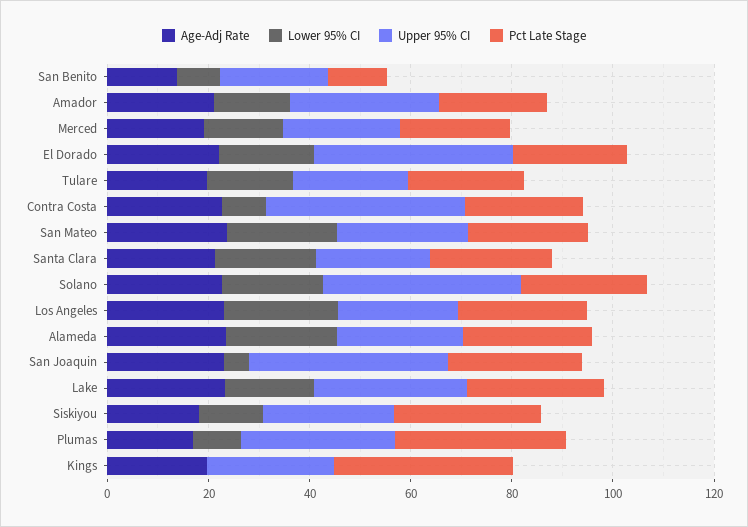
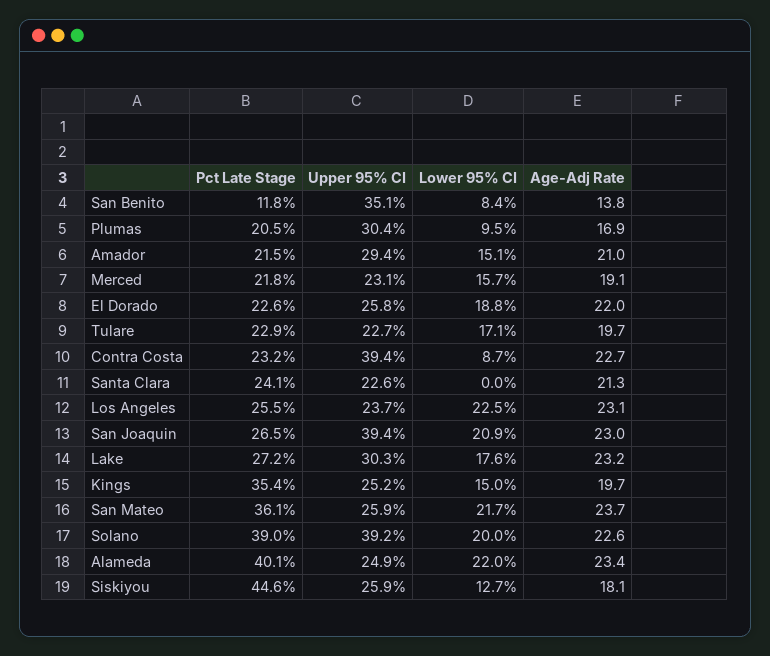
  {
    "Age-Adj Rate": {
      "San Benito": 13.8,
      "Amador": 21,
      "Merced": 19.1,
      "El Dorado": 22,
      "Tulare": 19.7,
      "Contra Costa": 22.7,
      "San Mateo": 23.7,
      "Santa Clara": 21.3,
      "Solano": 22.6,
      "Los Angeles": 23.1,
      "Alameda": 23.4,
      "San Joaquin": 23,
      "Lake": 23.2,
      "Siskiyou": 18.1,
      "Plumas": 16.9,
      "Kings": 19.7
    },
    "Lower 95% CI": {
      "San Benito": 8.4,
      "Amador": 15.1,
      "Merced": 15.7,
      "El Dorado": 18.8,
      "Tulare": 17.1,
      "Contra Costa": 8.7,
      "San Mateo": 21.7,
-     "Santa Clara": 20,
+     "Santa Clara": 0,
      "Solano": 20,
      "Los Angeles": 22.5,
      "Alameda": 22,
-     "San Joaquin": 5,
+     "San Joaquin": 20.9,
      "Lake": 17.6,
      "Siskiyou": 12.7,
      "Plumas": 9.5,
-     "Kings": 0
+     "Kings": 15
    },
    "Upper 95% CI": {
-     "San Benito": 20,
+     "San Benito": 35.1,
      "Amador": 29.4,
      "Merced": 23.1,
-     "El Dorado": 40,
+     "El Dorado": 25.8,
      "Tulare": 22.7,
      "Contra Costa": 39.4,
      "San Mateo": 25.9,
      "Santa Clara": 22.6,
      "Solano": 39.2,
      "Los Angeles": 23.7,
      "Alameda": 24.9,
      "San Joaquin": 39.4,
      "Lake": 30.3,
      "Siskiyou": 25.9,
      "Plumas": 30.4,
      "Kings": 25.2
    },
    "Pct Late Stage": {
      "San Benito": 11.8,
      "Amador": 21.5,
      "Merced": 21.8,
      "El Dorado": 22.6,
      "Tulare": 22.9,
      "Contra Costa": 23.2,
-     "San Mateo": 25,
+     "San Mateo": 36.1,
      "Santa Clara": 24.1,
-     "Solano": 25,
+     "Solano": 39,
      "Los Angeles": 25.5,
-     "Alameda": 25,
+     "Alameda": 40.1,
      "San Joaquin": 26.5,
      "Lake": 27.2,
-     "Siskiyou": 30,
+     "Siskiyou": 44.6,
-     "Plumas": 35,
+     "Plumas": 20.5,
      "Kings": 35.4
    }
  }

